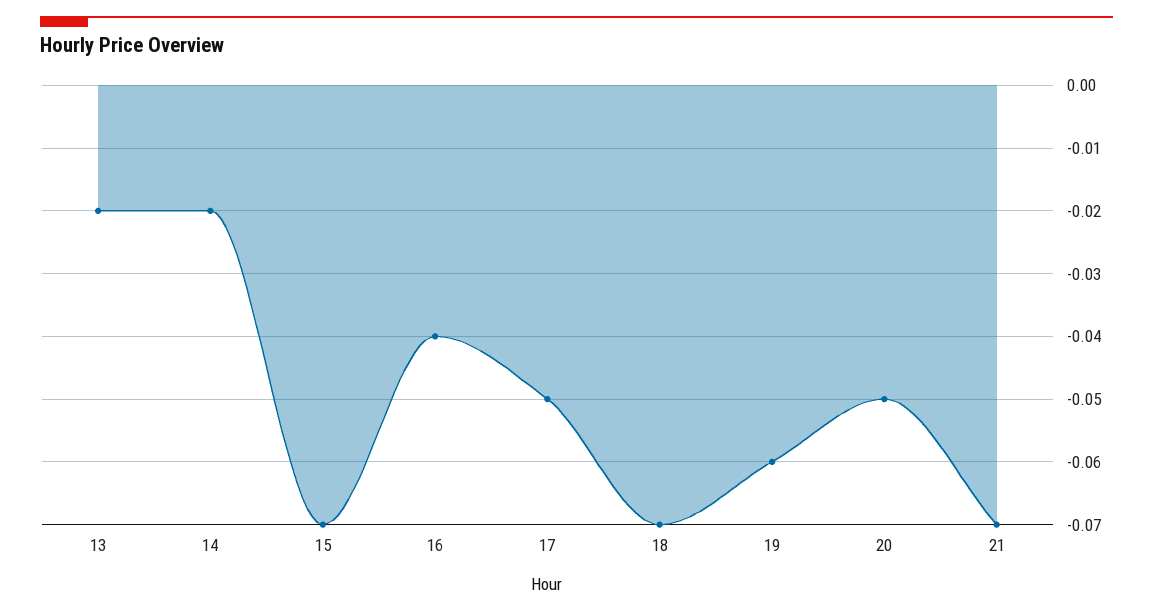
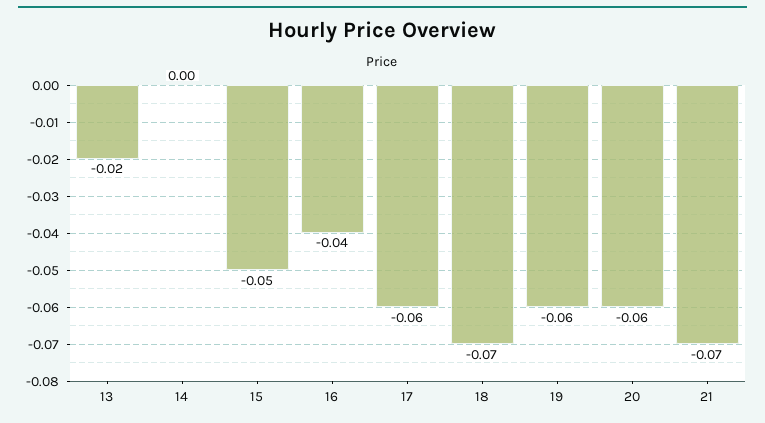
  {
    "13": -0.02,
-   "14": -0.02,
+   "14": 0,
-   "15": -0.07,
+   "15": -0.05,
    "16": -0.04,
-   "17": -0.05,
+   "17": -0.06,
    "18": -0.07,
    "19": -0.06,
-   "20": -0.05,
+   "20": -0.06,
    "21": -0.07
  }

